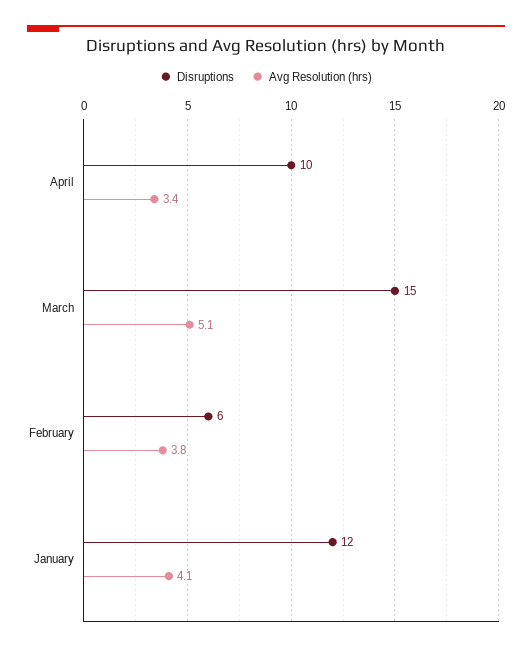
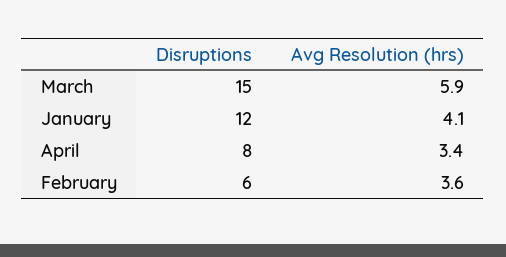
  {
    "Disruptions": {
-     "April": 10,
+     "April": 8,
      "March": 15,
      "February": 6,
      "January": 12
    },
    "Avg Resolution (hrs)": {
      "April": 3.4,
-     "March": 5.1,
+     "March": 5.9,
-     "February": 3.8,
+     "February": 3.6,
      "January": 4.1
    }
  }

